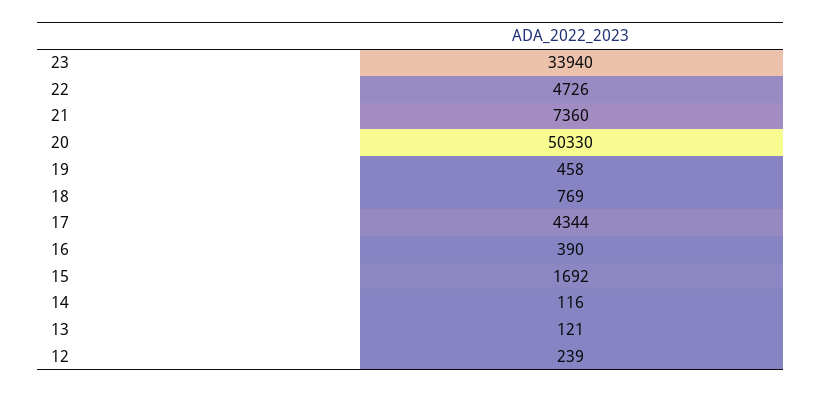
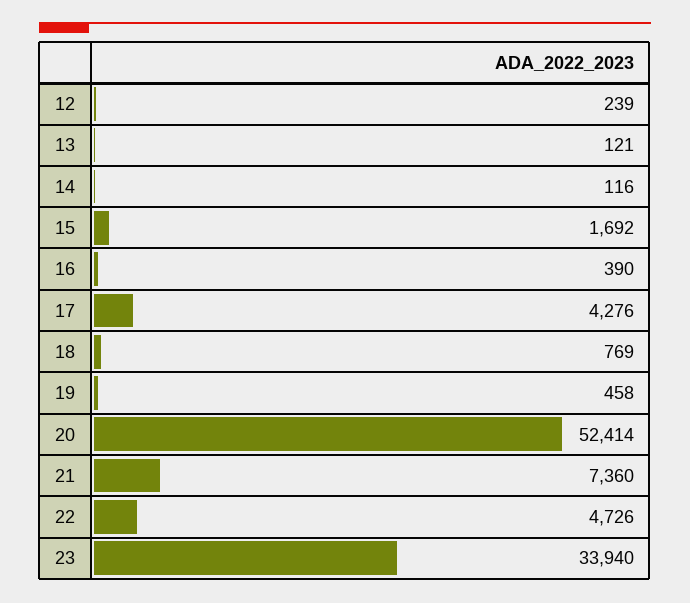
  {
    "23": 33940,
    "22": 4726,
    "21": 7360,
-   "20": 50330,
+   "20": 52414,
    "19": 458,
    "18": 769,
-   "17": 4344,
+   "17": 4276,
    "16": 390,
    "15": 1692,
    "14": 116,
    "13": 121,
    "12": 239
  }

